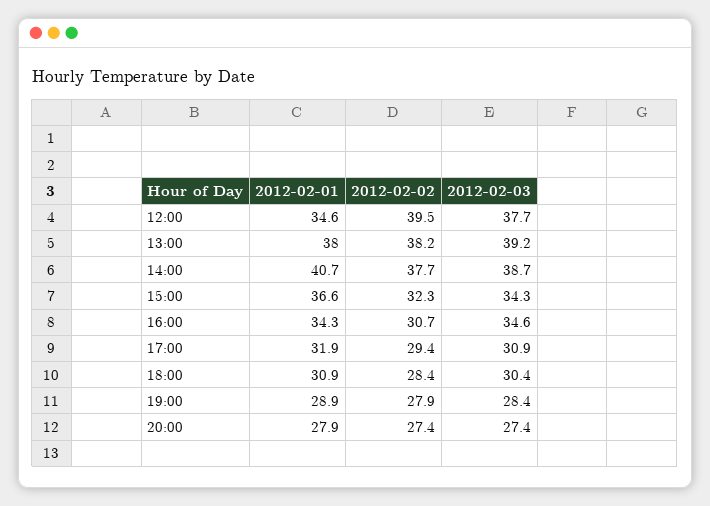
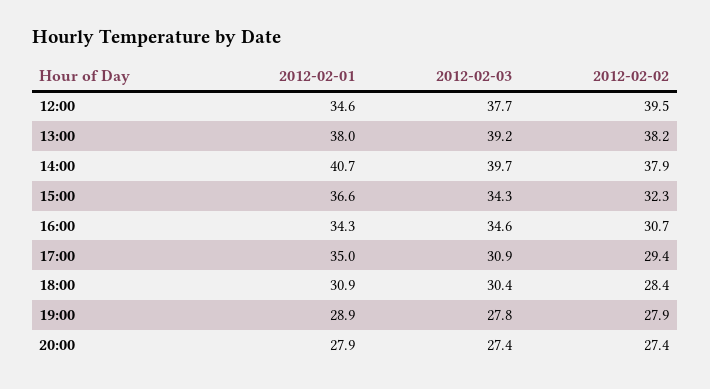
  {
    "2012-02-01": {
      "12:00": 34.6,
      "13:00": 38,
      "14:00": 40.7,
      "15:00": 36.6,
      "16:00": 34.3,
-     "17:00": 31.9,
+     "17:00": 35,
      "18:00": 30.9,
      "19:00": 28.9,
      "20:00": 27.9
    },
    "2012-02-02": {
      "12:00": 39.5,
      "13:00": 38.2,
-     "14:00": 37.7,
+     "14:00": 37.9,
      "15:00": 32.3,
      "16:00": 30.7,
      "17:00": 29.4,
      "18:00": 28.4,
      "19:00": 27.9,
      "20:00": 27.4
    },
    "2012-02-03": {
      "12:00": 37.7,
      "13:00": 39.2,
-     "14:00": 38.7,
+     "14:00": 39.7,
      "15:00": 34.3,
      "16:00": 34.6,
      "17:00": 30.9,
      "18:00": 30.4,
-     "19:00": 28.4,
+     "19:00": 27.8,
      "20:00": 27.4
    }
  }

